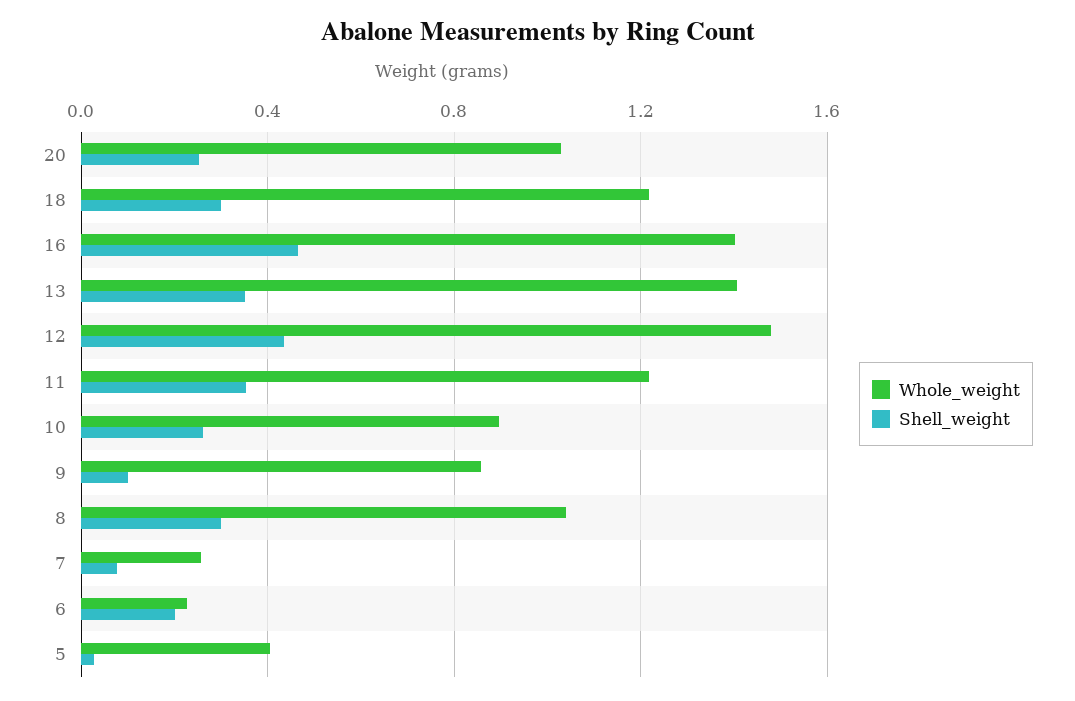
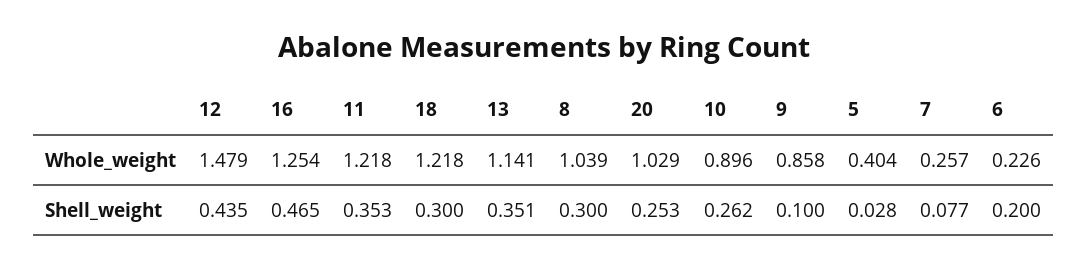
  {
    "Whole_weight": {
      "20": 1.029,
      "18": 1.218,
-     "16": 1.4,
+     "16": 1.254,
-     "13": 1.4,
+     "13": 1.141,
      "12": 1.479,
      "11": 1.218,
      "10": 0.896,
      "9": 0.858,
      "8": 1.039,
      "7": 0.257,
      "6": 0.226,
      "5": 0.404
    },
    "Shell_weight": {
      "20": 0.253,
      "18": 0.3,
      "16": 0.465,
      "13": 0.351,
      "12": 0.435,
      "11": 0.353,
      "10": 0.262,
      "9": 0.1,
      "8": 0.3,
      "7": 0.077,
      "6": 0.2,
      "5": 0.028
    }
  }

